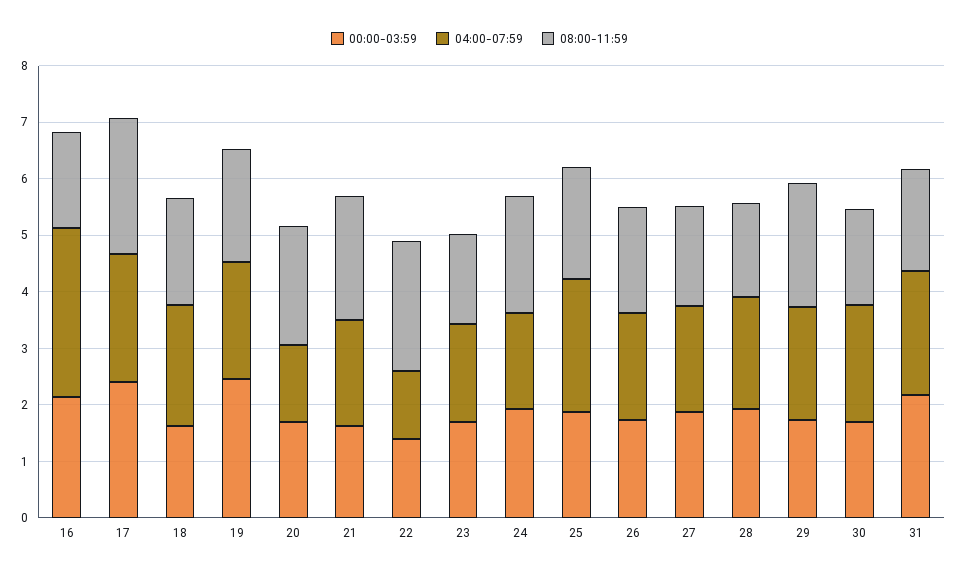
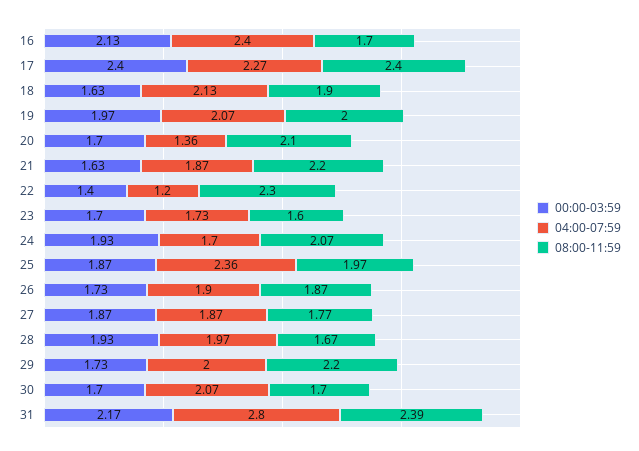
  {
    "00:00-03:59": {
      "16": 2.13,
      "17": 2.4,
      "18": 1.63,
-     "19": 2.4,
+     "19": 1.97,
      "20": 1.7,
      "21": 1.63,
      "22": 1.4,
      "23": 1.7,
      "24": 1.93,
      "25": 1.87,
      "26": 1.73,
      "27": 1.87,
      "28": 1.93,
      "29": 1.73,
      "30": 1.7,
      "31": 2.17
    },
    "04:00-07:59": {
-     "16": 3,
+     "16": 2.4,
      "17": 2.27,
      "18": 2.13,
      "19": 2.07,
      "20": 1.36,
      "21": 1.87,
      "22": 1.2,
      "23": 1.73,
      "24": 1.7,
      "25": 2.36,
      "26": 1.9,
      "27": 1.87,
      "28": 1.97,
      "29": 2,
      "30": 2.07,
-     "31": 2.2
+     "31": 2.8
    },
    "08:00-11:59": {
      "16": 1.7,
      "17": 2.4,
      "18": 1.9,
      "19": 2,
      "20": 2.1,
      "21": 2.2,
      "22": 2.3,
      "23": 1.6,
      "24": 2.07,
      "25": 1.97,
      "26": 1.87,
      "27": 1.77,
      "28": 1.67,
      "29": 2.2,
      "30": 1.7,
-     "31": 1.8
+     "31": 2.39
    }
  }

